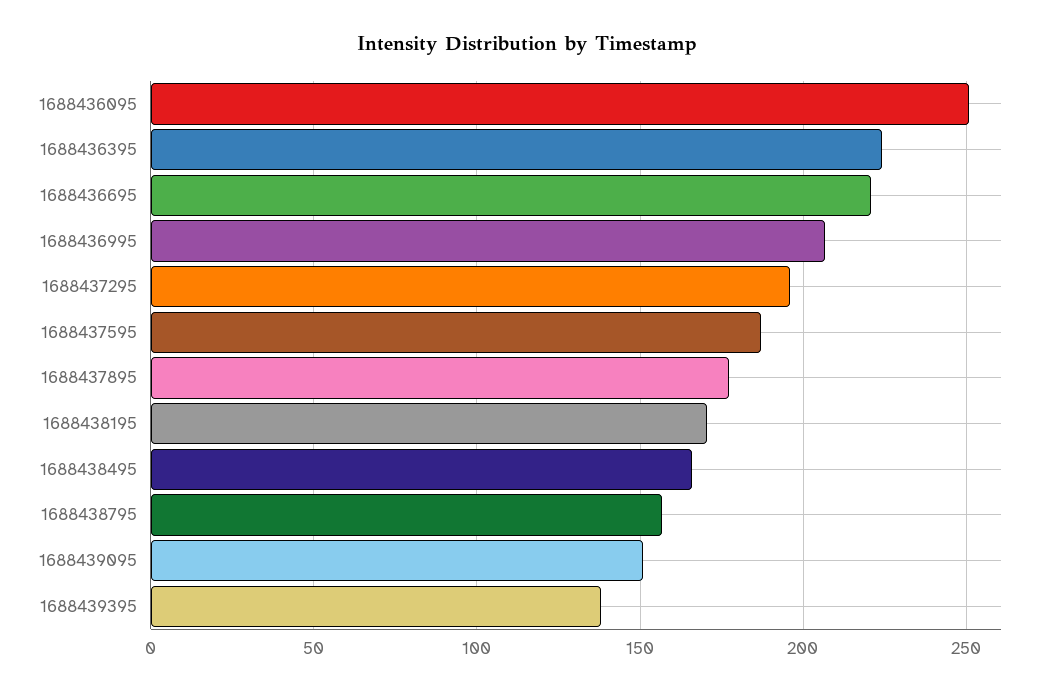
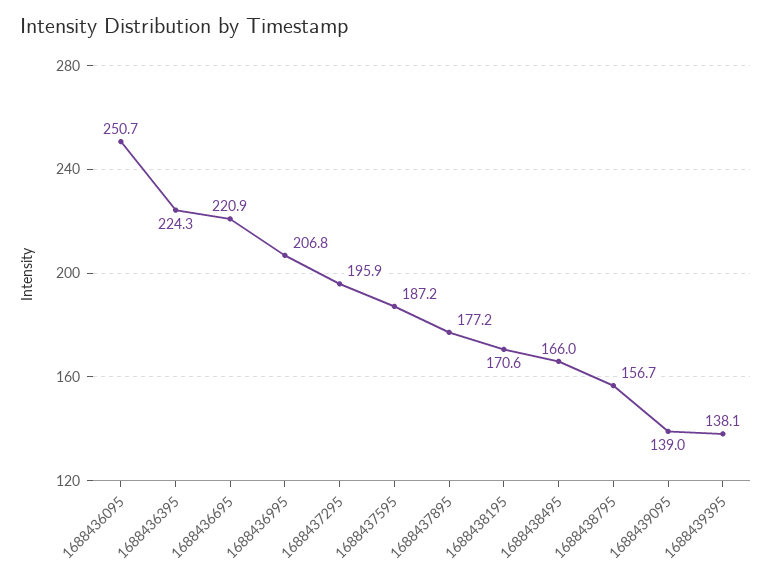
  {
    "1688436095": 250.7,
    "1688436395": 224.3,
    "1688436695": 220.9,
    "1688436995": 206.8,
    "1688437295": 195.9,
    "1688437595": 187.2,
    "1688437895": 177.2,
    "1688438195": 170.6,
    "1688438495": 166,
    "1688438795": 156.7,
-   "1688439095": 150,
+   "1688439095": 139,
    "1688439395": 138.1
  }

